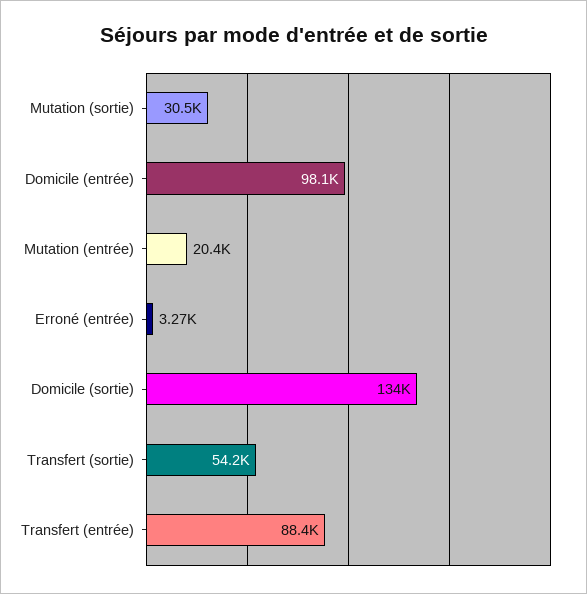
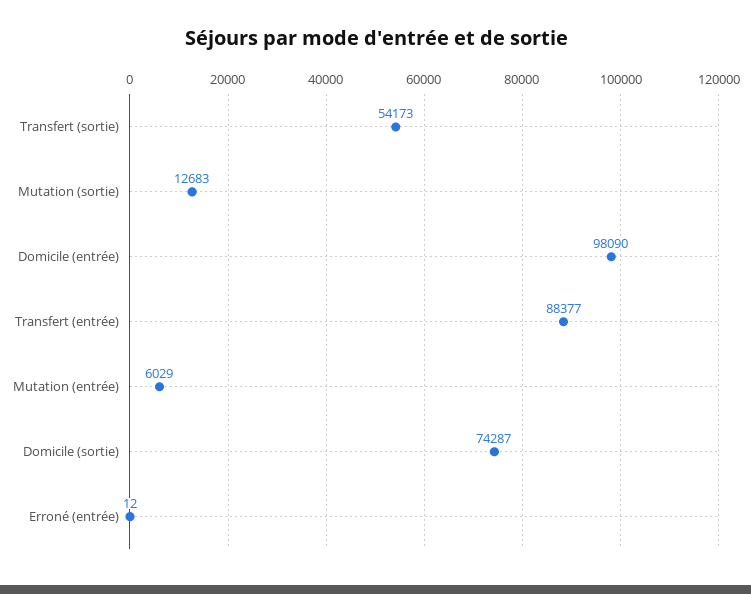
  {
-   "Mutation (sortie)": 30500,
+   "Mutation (sortie)": 12683,
    "Domicile (entrée)": 98090,
-   "Mutation (entrée)": 20400,
+   "Mutation (entrée)": 6029,
-   "Erroné (entrée)": 3270,
+   "Erroné (entrée)": 12,
-   "Domicile (sortie)": 134000,
+   "Domicile (sortie)": 74287,
    "Transfert (sortie)": 54173,
    "Transfert (entrée)": 88377
  }

